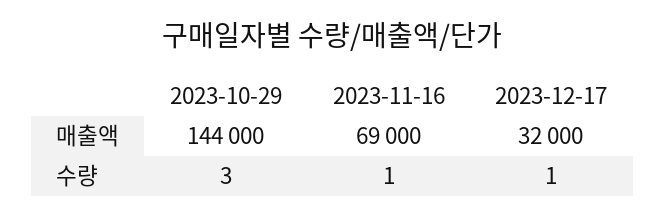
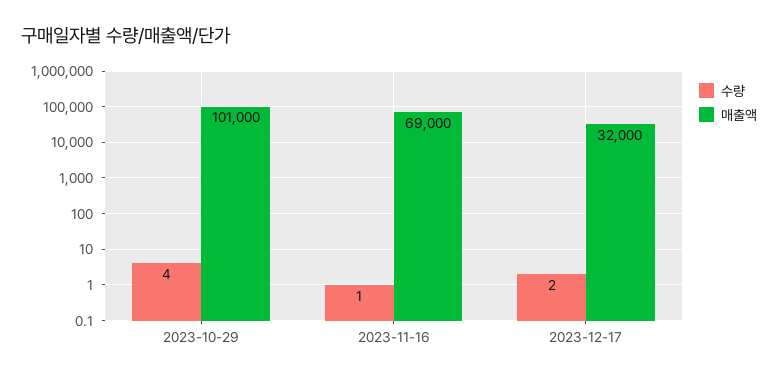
  {
    "매출액": {
-     "2023-10-29": 144000,
+     "2023-10-29": 101000,
      "2023-11-16": 69000,
      "2023-12-17": 32000
    },
    "수량": {
-     "2023-10-29": 3,
+     "2023-10-29": 4,
      "2023-11-16": 1,
-     "2023-12-17": 1
+     "2023-12-17": 2
    }
  }

